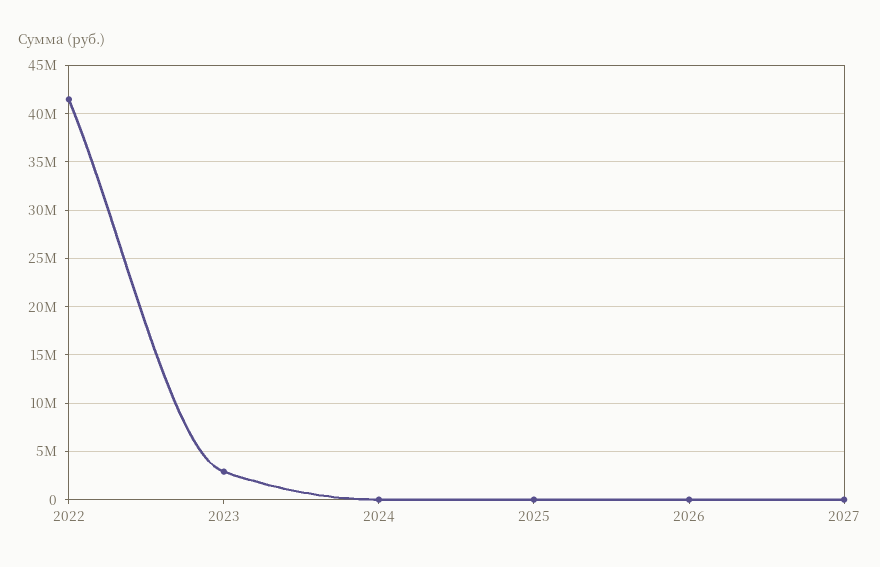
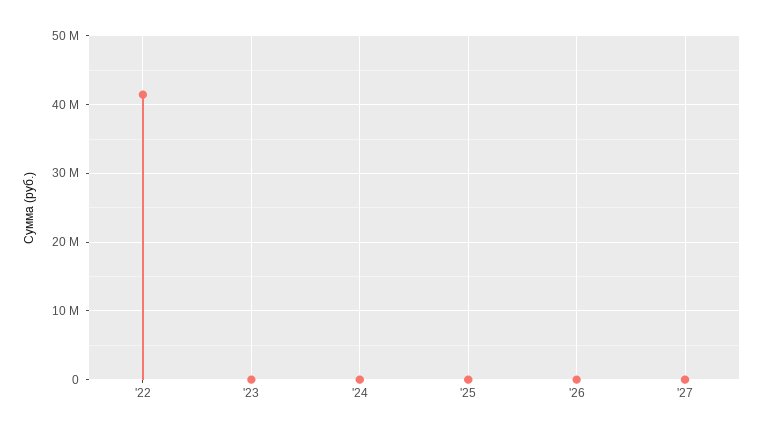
  {
    "2022": 41000000,
-   "2023": 3000000,
+   "2023": 0,
    "2024": 0,
    "2025": 0,
    "2026": 0,
    "2027": 0
  }

